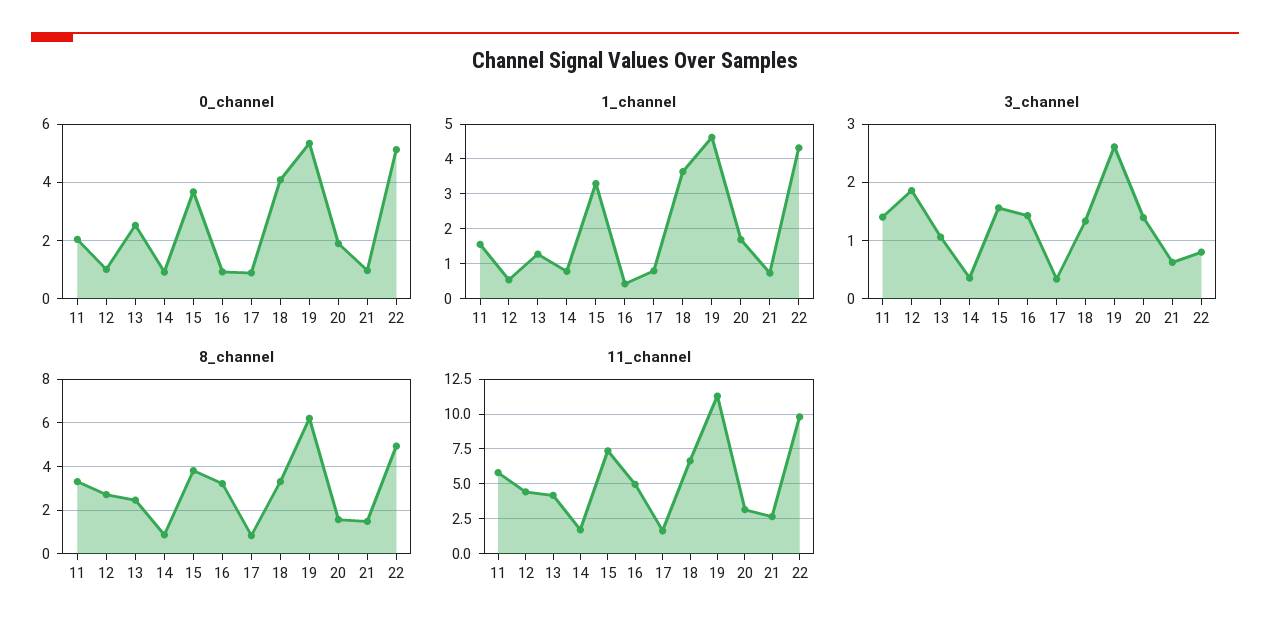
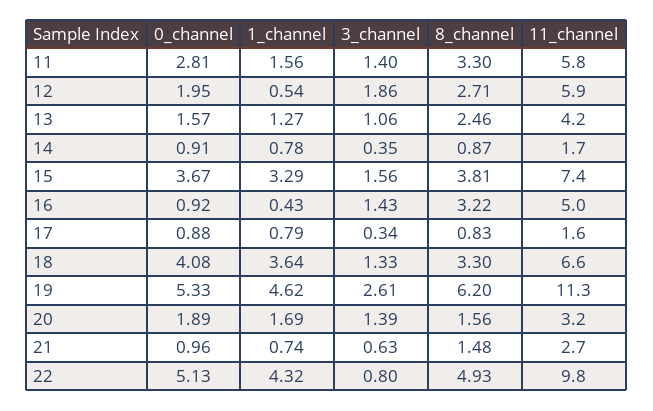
  {
    "0_channel": {
-     "11": 2,
+     "11": 2.81,
-     "12": 1,
+     "12": 1.95,
-     "13": 2.5,
+     "13": 1.57,
      "14": 0.91,
      "15": 3.67,
      "16": 0.92,
      "17": 0.88,
      "18": 4.08,
      "19": 5.33,
      "20": 1.89,
      "21": 0.96,
      "22": 5.13
    },
    "1_channel": {
      "11": 1.56,
      "12": 0.54,
      "13": 1.27,
      "14": 0.78,
      "15": 3.29,
      "16": 0.43,
      "17": 0.79,
      "18": 3.64,
      "19": 4.62,
      "20": 1.69,
      "21": 0.74,
      "22": 4.32
    },
    "3_channel": {
      "11": 1.4,
      "12": 1.86,
      "13": 1.06,
      "14": 0.35,
      "15": 1.56,
      "16": 1.43,
      "17": 0.34,
      "18": 1.33,
      "19": 2.61,
      "20": 1.39,
      "21": 0.63,
      "22": 0.8
    },
    "8_channel": {
      "11": 3.3,
      "12": 2.71,
      "13": 2.46,
      "14": 0.87,
      "15": 3.81,
      "16": 3.22,
      "17": 0.83,
      "18": 3.3,
      "19": 6.2,
      "20": 1.56,
      "21": 1.48,
      "22": 4.93
    },
    "11_channel": {
      "11": 5.8,
-     "12": 4.5,
+     "12": 5.9,
      "13": 4.2,
      "14": 1.7,
      "15": 7.4,
      "16": 5,
      "17": 1.6,
      "18": 6.6,
      "19": 11.3,
      "20": 3.2,
      "21": 2.7,
      "22": 9.8
    }
  }

